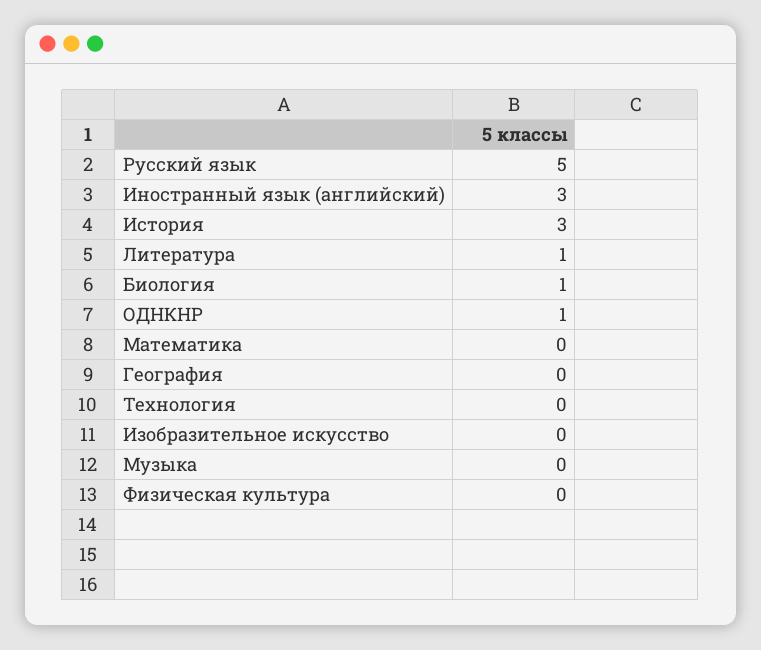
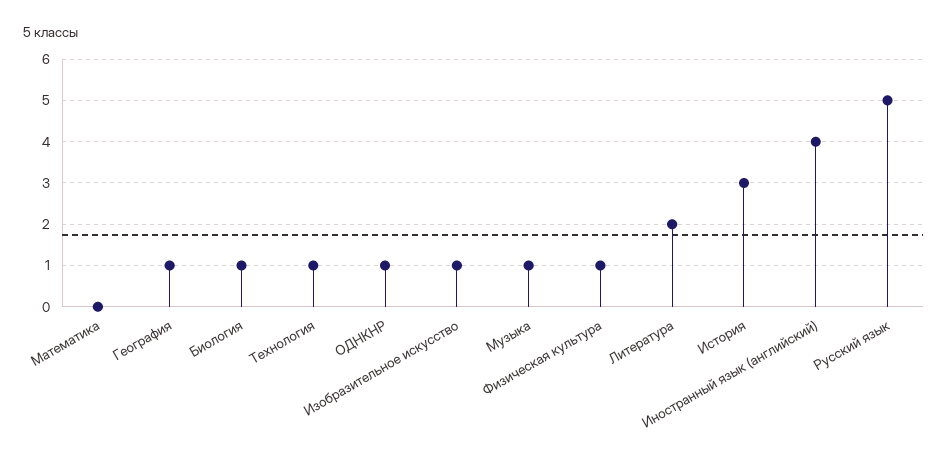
  {
    "Русский язык": 5,
-   "Иностранный язык (английский)": 3,
+   "Иностранный язык (английский)": 4,
    "История": 3,
-   "Литература": 1,
+   "Литература": 2,
    "Биология": 1,
    "ОДНКНР": 1,
    "Математика": 0,
-   "География": 0,
+   "География": 1,
-   "Технология": 0,
+   "Технология": 1,
-   "Изобразительное искусство": 0,
+   "Изобразительное искусство": 1,
-   "Музыка": 0,
+   "Музыка": 1,
-   "Физическая культура": 0
+   "Физическая культура": 1
  }

